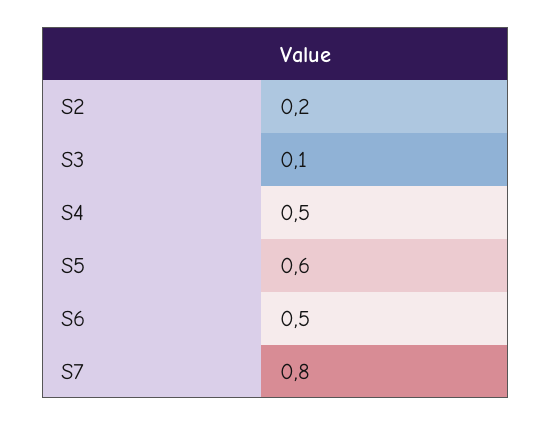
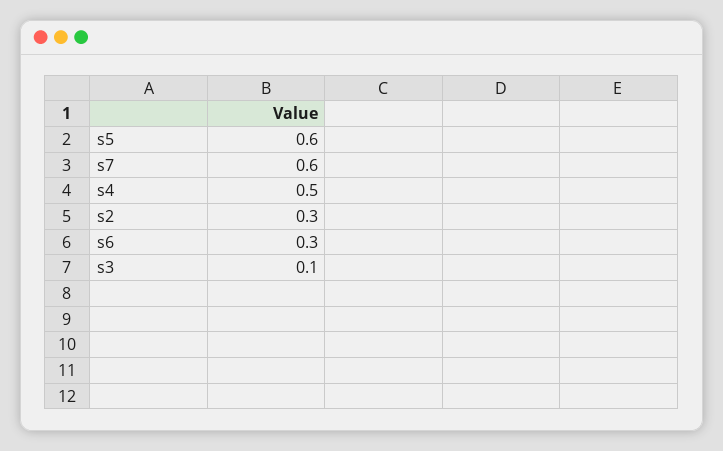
  {
-   "S2": 0.2,
+   "S2": 0.3,
    "S3": 0.1,
    "S4": 0.5,
    "S5": 0.6,
-   "S6": 0.5,
+   "S6": 0.3,
-   "S7": 0.8
+   "S7": 0.6
  }

